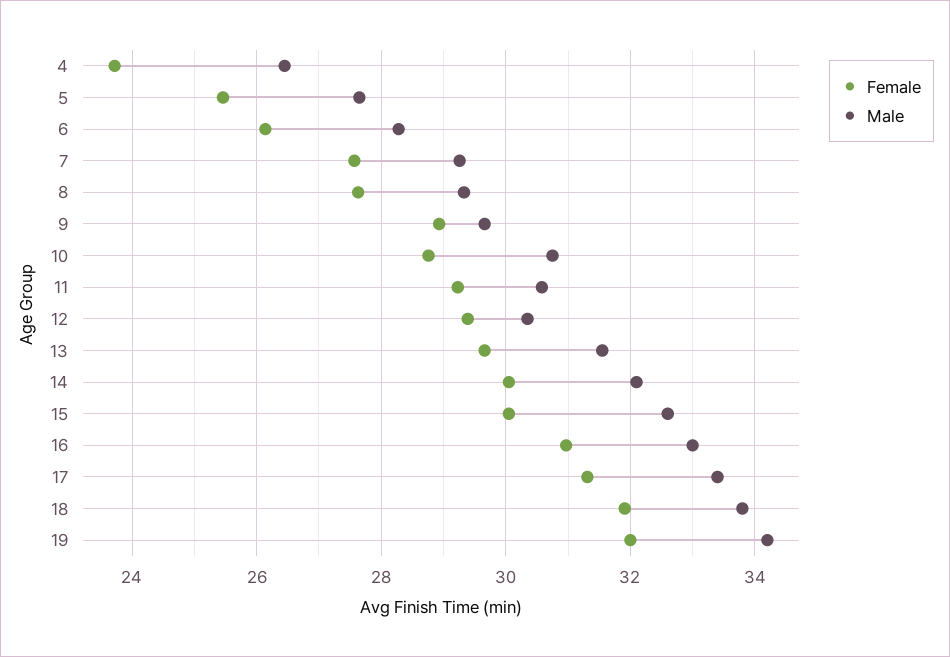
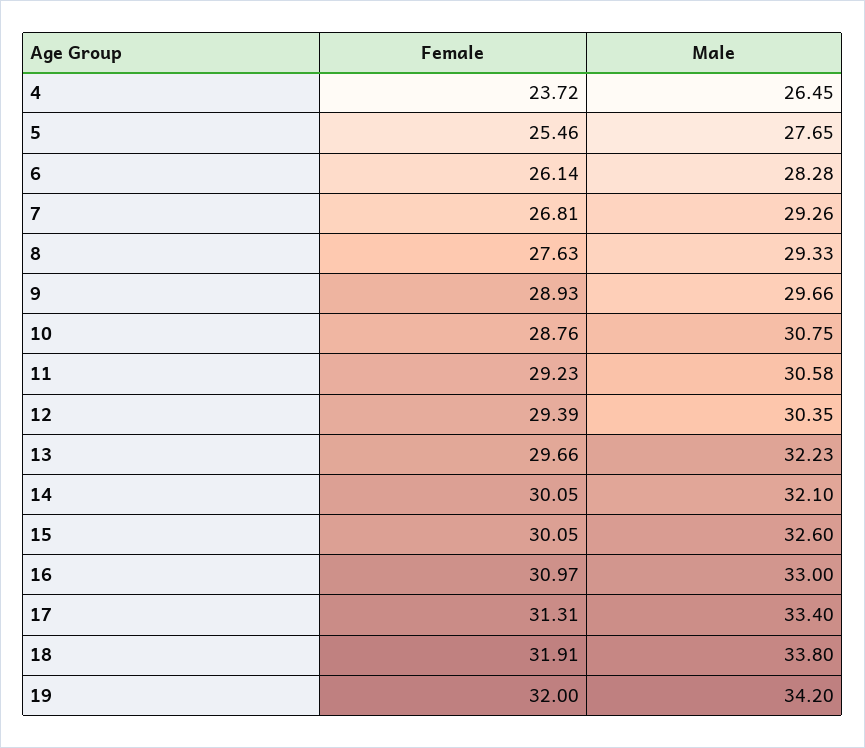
  {
    "Female": {
      "4": 23.72,
      "5": 25.46,
      "6": 26.14,
-     "7": 27.6,
+     "7": 26.81,
      "8": 27.63,
      "9": 28.93,
      "10": 28.76,
      "11": 29.23,
      "12": 29.39,
      "13": 29.66,
      "14": 30.05,
      "15": 30.05,
      "16": 30.97,
      "17": 31.31,
      "18": 31.91,
      "19": 32
    },
    "Male": {
      "4": 26.45,
      "5": 27.65,
      "6": 28.28,
      "7": 29.26,
      "8": 29.33,
      "9": 29.66,
      "10": 30.75,
      "11": 30.58,
      "12": 30.35,
-     "13": 31.6,
+     "13": 32.23,
      "14": 32.1,
      "15": 32.6,
      "16": 33,
      "17": 33.4,
      "18": 33.8,
      "19": 34.2
    }
  }

